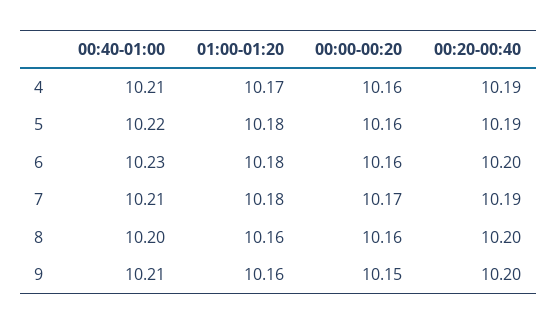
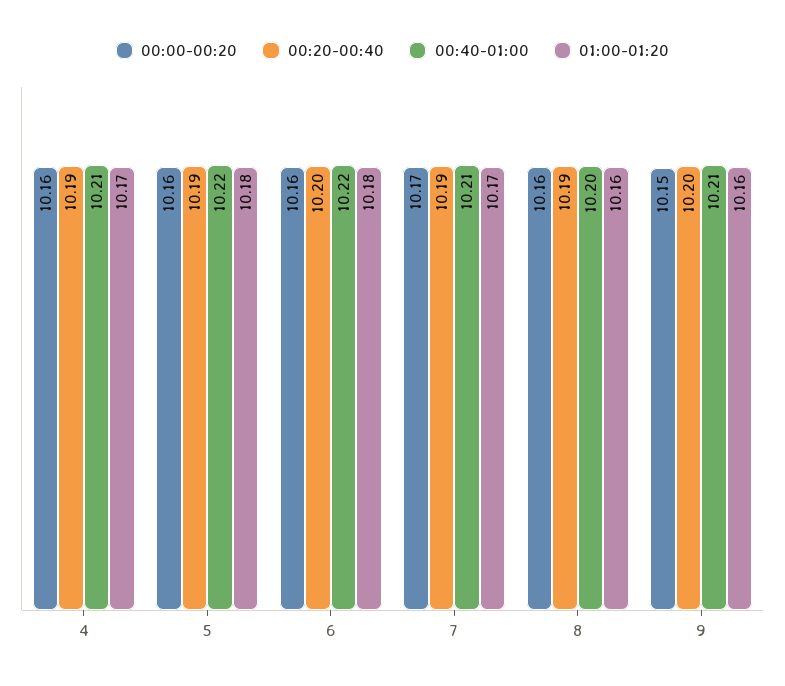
  {
    "00:40-01:00": {
      "4": 10.21,
      "5": 10.22,
-     "6": 10.23,
+     "6": 10.22,
      "7": 10.21,
      "8": 10.2,
      "9": 10.21
    },
    "01:00-01:20": {
      "4": 10.17,
      "5": 10.18,
      "6": 10.18,
-     "7": 10.18,
+     "7": 10.17,
      "8": 10.16,
      "9": 10.16
    },
    "00:00-00:20": {
      "4": 10.16,
      "5": 10.16,
      "6": 10.16,
      "7": 10.17,
      "8": 10.16,
      "9": 10.15
    },
    "00:20-00:40": {
      "4": 10.19,
      "5": 10.19,
      "6": 10.2,
      "7": 10.19,
-     "8": 10.2,
+     "8": 10.19,
      "9": 10.2
    }
  }

